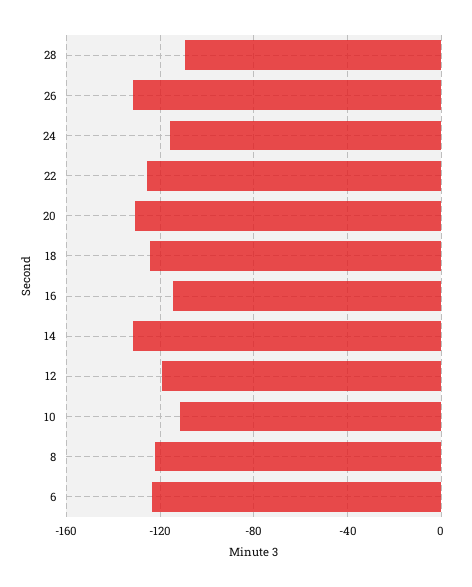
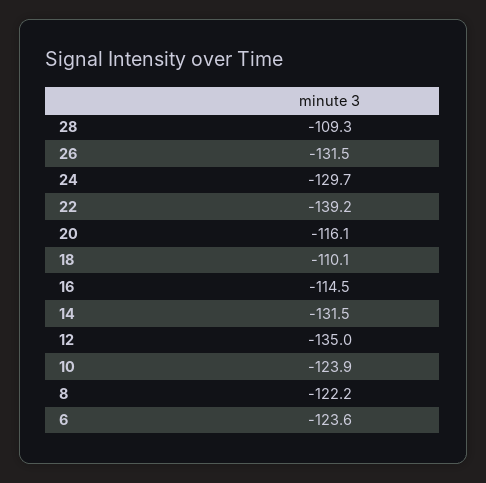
  {
    "28": -109.3,
    "26": -131.5,
-   "24": -115,
+   "24": -129.7,
-   "22": -125,
+   "22": -139.2,
-   "20": -130,
+   "20": -116.1,
-   "18": -125,
+   "18": -110.1,
    "16": -114.5,
    "14": -131.5,
-   "12": -120,
+   "12": -135,
-   "10": -110,
+   "10": -123.9,
    "8": -122.2,
    "6": -123.6
  }

